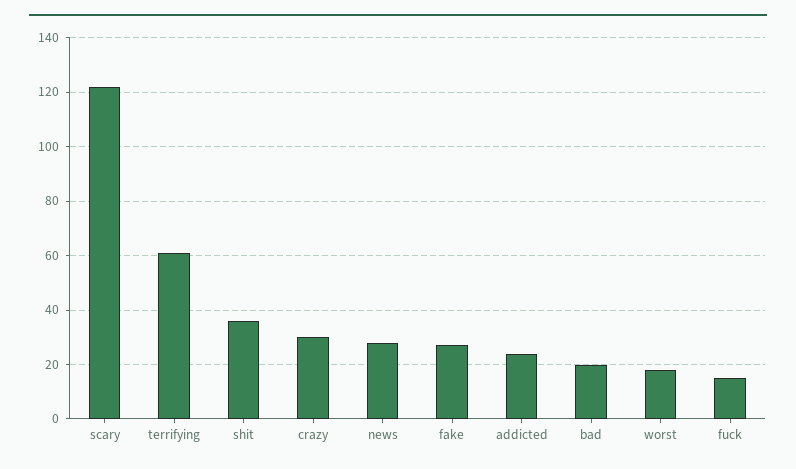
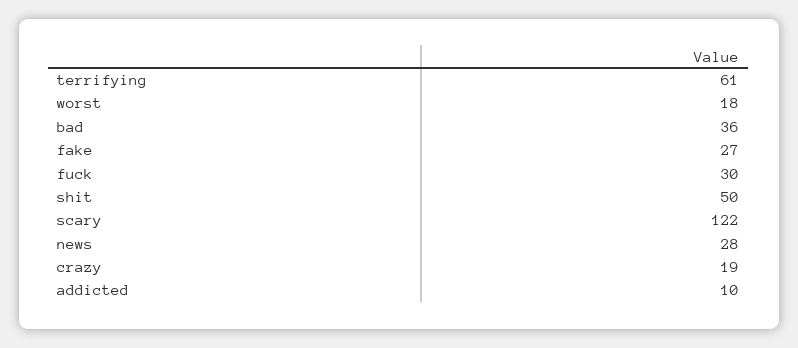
  {
    "scary": 122,
    "terrifying": 61,
-   "shit": 35,
+   "shit": 50,
-   "crazy": 30,
+   "crazy": 19,
    "news": 28,
    "fake": 27,
-   "addicted": 25,
+   "addicted": 10,
-   "bad": 20,
+   "bad": 36,
    "worst": 18,
-   "fuck": 15
+   "fuck": 30
  }

